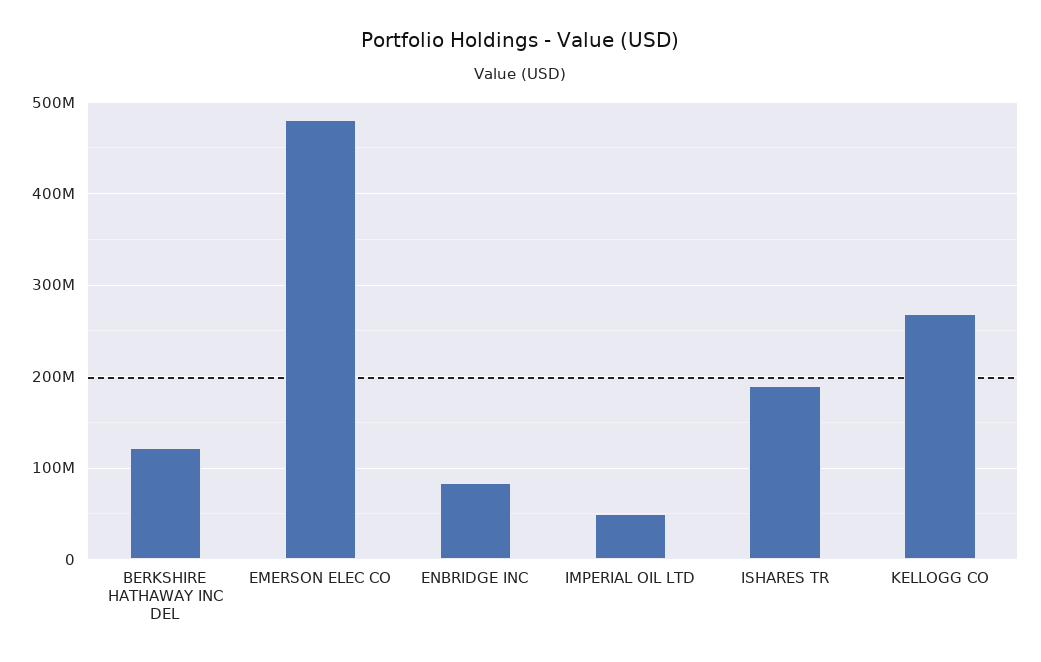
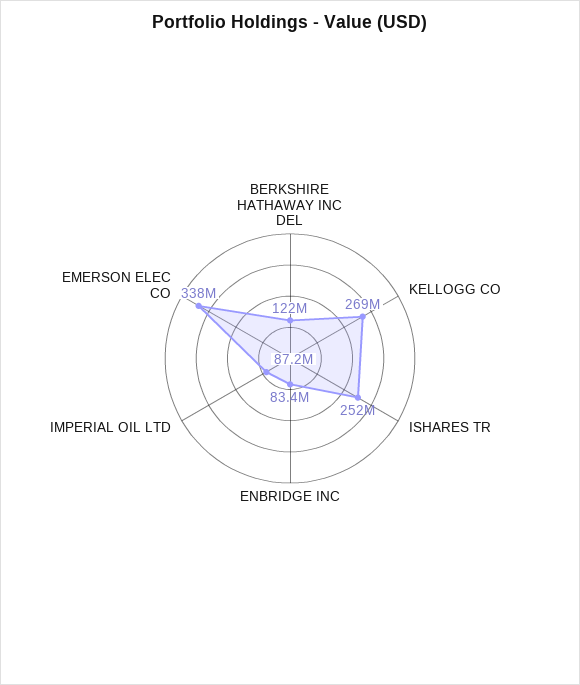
  {
    "BERKSHIRE HATHAWAY INC DEL": 122000000,
-   "EMERSON ELEC CO": 480000000,
+   "EMERSON ELEC CO": 338000000,
    "ENBRIDGE INC": 83400000,
-   "IMPERIAL OIL LTD": 50000000,
+   "IMPERIAL OIL LTD": 87200000,
-   "ISHARES TR": 190000000,
+   "ISHARES TR": 252000000,
    "KELLOGG CO": 269000000
  }

